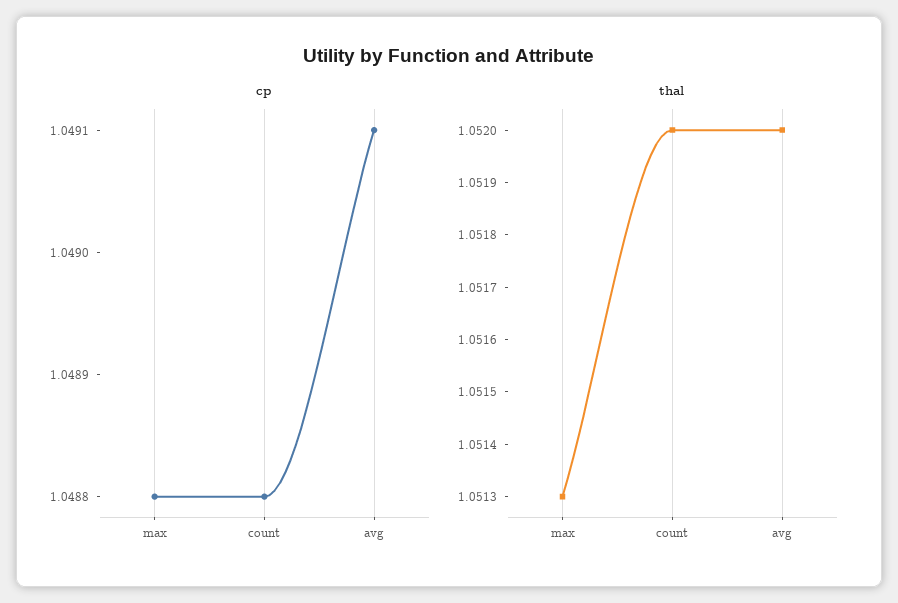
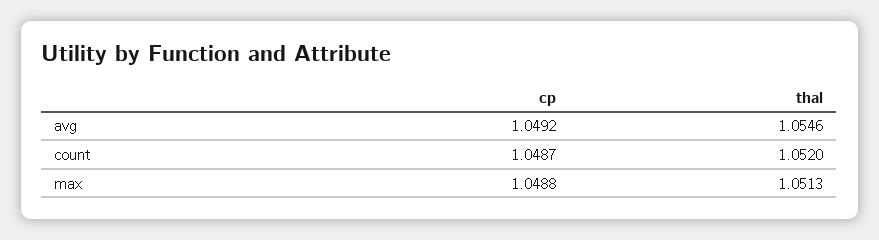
  {
    "cp": {
      "max": 1.0488,
-     "count": 1.0488,
+     "count": 1.0487,
-     "avg": 1.0491
+     "avg": 1.0492
    },
    "thal": {
      "max": 1.0513,
      "count": 1.052,
-     "avg": 1.052
+     "avg": 1.0546
    }
  }

